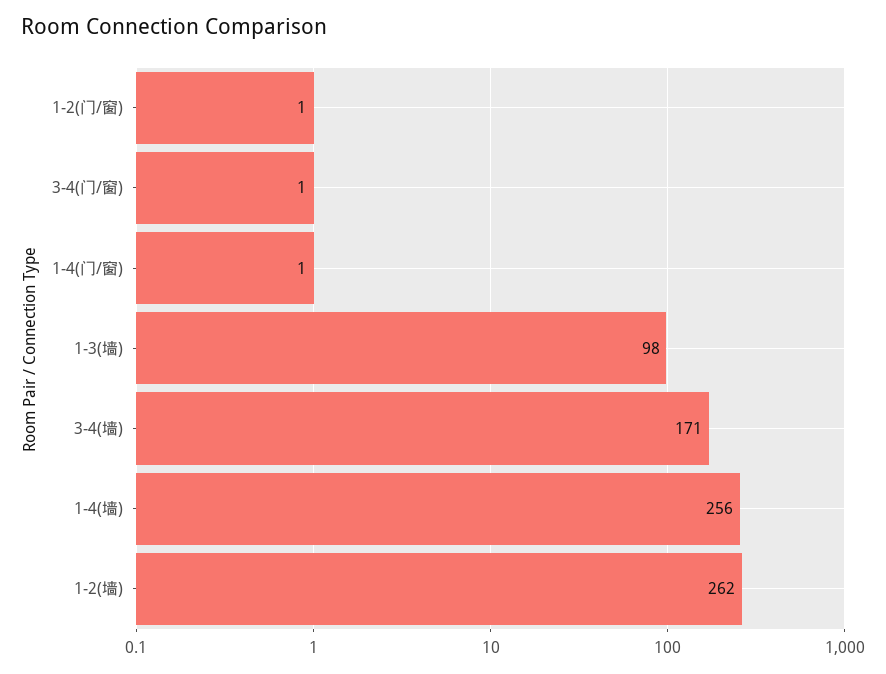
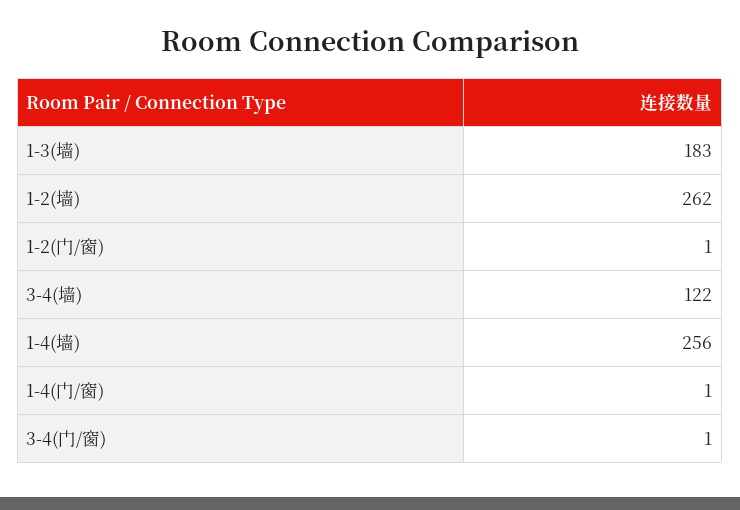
  {
    "1-2(门/窗)": 1,
    "3-4(门/窗)": 1,
    "1-4(门/窗)": 1,
-   "1-3(墙)": 98,
+   "1-3(墙)": 183,
-   "3-4(墙)": 171,
+   "3-4(墙)": 122,
    "1-4(墙)": 256,
    "1-2(墙)": 262
  }

